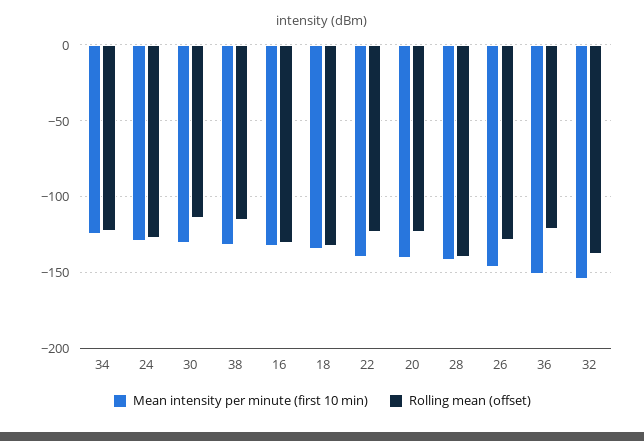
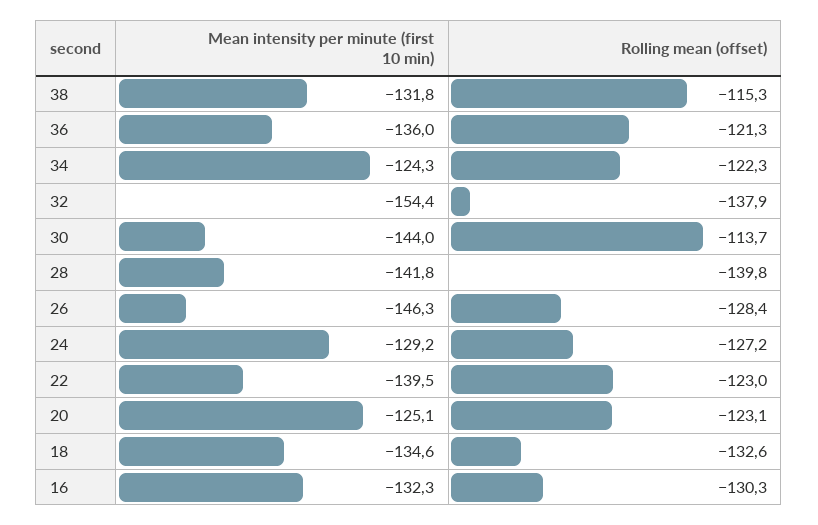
  {
    "Mean intensity per minute (first 10 min)": {
      "34": -124.3,
      "24": -129.2,
-     "30": -130,
+     "30": -144,
      "38": -131.8,
      "16": -132.3,
      "18": -134.6,
      "22": -139.5,
-     "20": -140,
+     "20": -125.1,
      "28": -141.8,
      "26": -146.3,
-     "36": -150,
+     "36": -136,
      "32": -154.4
    },
    "Rolling mean (offset)": {
      "34": -122.3,
      "24": -127.2,
      "30": -113.7,
      "38": -115.3,
      "16": -130.3,
      "18": -132.6,
      "22": -123,
      "20": -123.1,
      "28": -139.8,
      "26": -128.4,
      "36": -121.3,
      "32": -137.9
    }
  }

